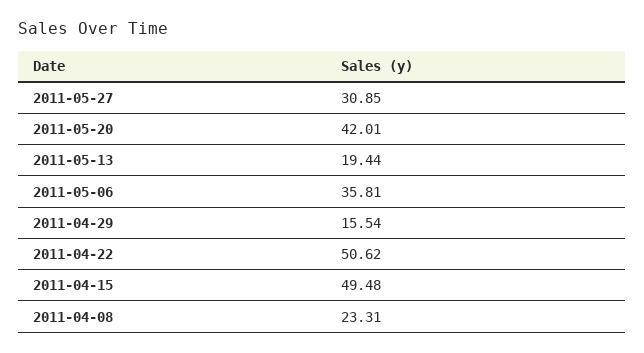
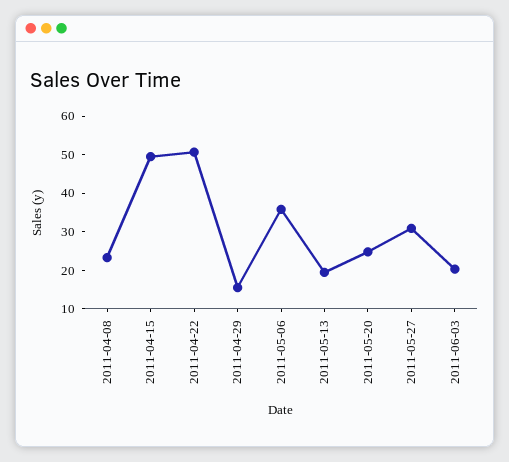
  {
    "2011-05-27": 30.85,
-   "2011-05-20": 42.01,
+   "2011-05-20": 25,
    "2011-05-13": 19.44,
    "2011-05-06": 35.81,
    "2011-04-29": 15.54,
    "2011-04-22": 50.62,
    "2011-04-15": 49.48,
-   "2011-04-08": 23.31
+   "2011-04-08": 23.31,
+   "2011-06-03": 20
  }

